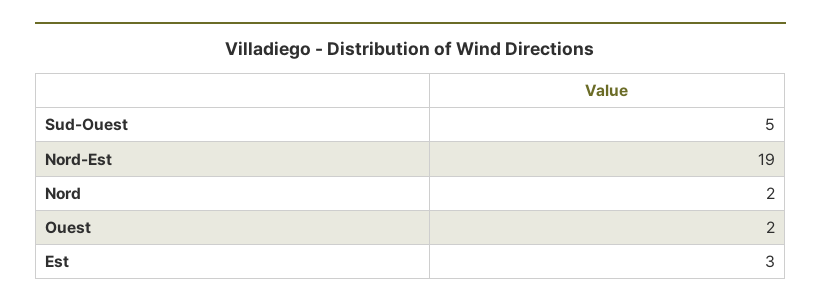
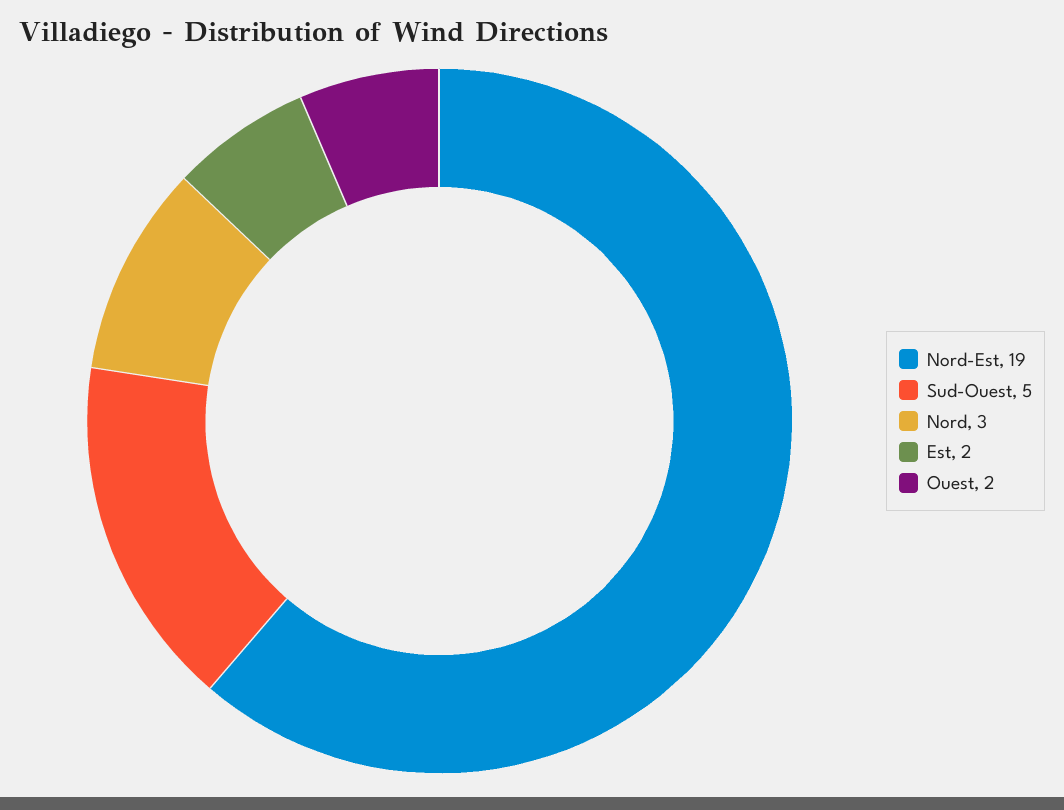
  {
    "Sud-Ouest": 5,
    "Nord-Est": 19,
-   "Nord": 2,
+   "Nord": 3,
    "Ouest": 2,
-   "Est": 3
+   "Est": 2
  }

